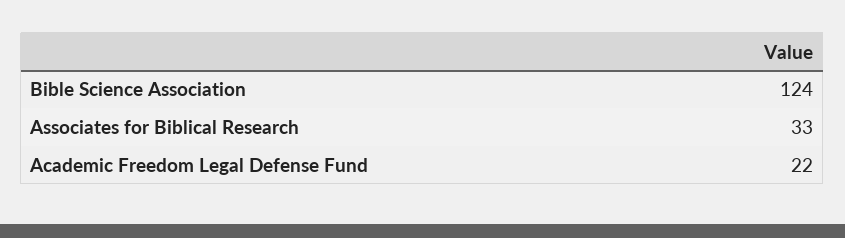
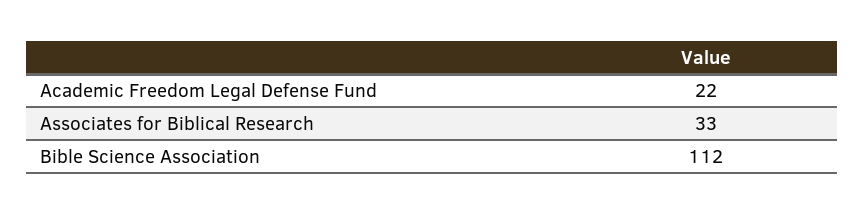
  {
-   "Bible Science Association": 124,
+   "Bible Science Association": 112,
    "Associates for Biblical Research": 33,
    "Academic Freedom Legal Defense Fund": 22
  }

